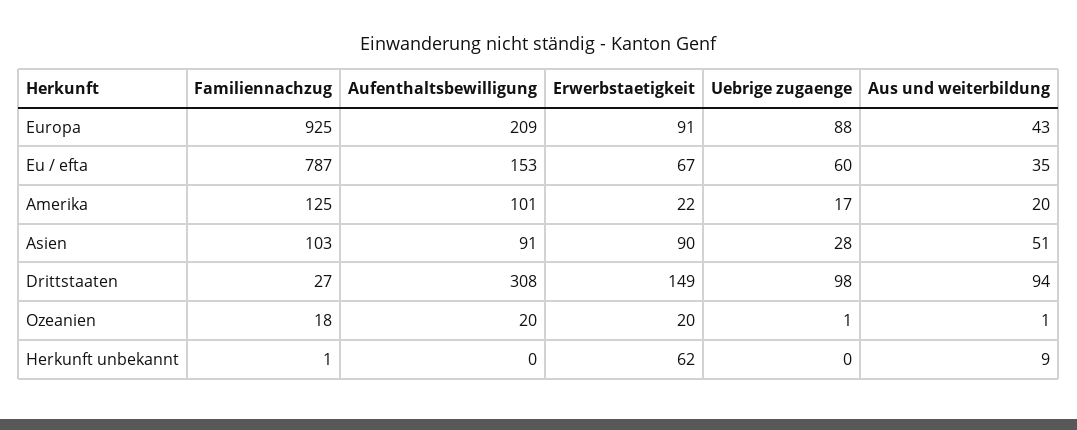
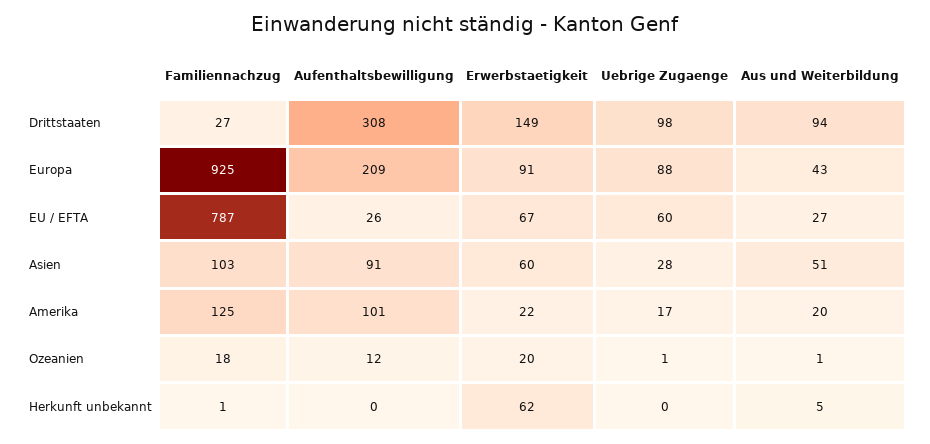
  {
    "Familiennachzug": {
      "Europa": 925,
      "Eu / efta": 787,
      "Amerika": 125,
      "Asien": 103,
      "Drittstaaten": 27,
      "Ozeanien": 18,
      "Herkunft unbekannt": 1
    },
    "Aufenthaltsbewilligung": {
      "Europa": 209,
-     "Eu / efta": 153,
+     "Eu / efta": 26,
      "Amerika": 101,
      "Asien": 91,
      "Drittstaaten": 308,
-     "Ozeanien": 20,
+     "Ozeanien": 12,
      "Herkunft unbekannt": 0
    },
    "Erwerbstaetigkeit": {
      "Europa": 91,
      "Eu / efta": 67,
      "Amerika": 22,
-     "Asien": 90,
+     "Asien": 60,
      "Drittstaaten": 149,
      "Ozeanien": 20,
      "Herkunft unbekannt": 62
    },
    "Uebrige zugaenge": {
      "Europa": 88,
      "Eu / efta": 60,
      "Amerika": 17,
      "Asien": 28,
      "Drittstaaten": 98,
      "Ozeanien": 1,
      "Herkunft unbekannt": 0
    },
    "Aus und weiterbildung": {
      "Europa": 43,
-     "Eu / efta": 35,
+     "Eu / efta": 27,
      "Amerika": 20,
      "Asien": 51,
      "Drittstaaten": 94,
      "Ozeanien": 1,
-     "Herkunft unbekannt": 9
+     "Herkunft unbekannt": 5
    }
  }

